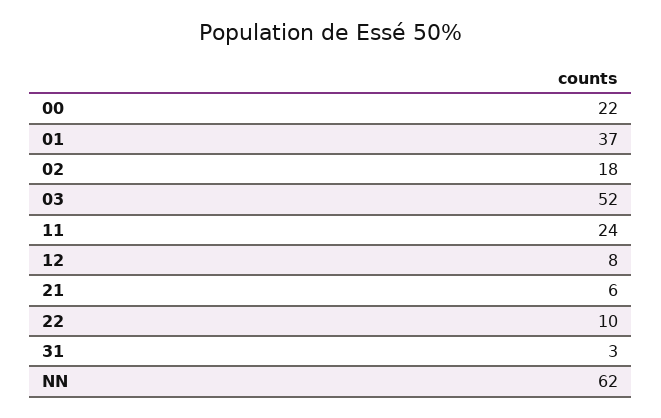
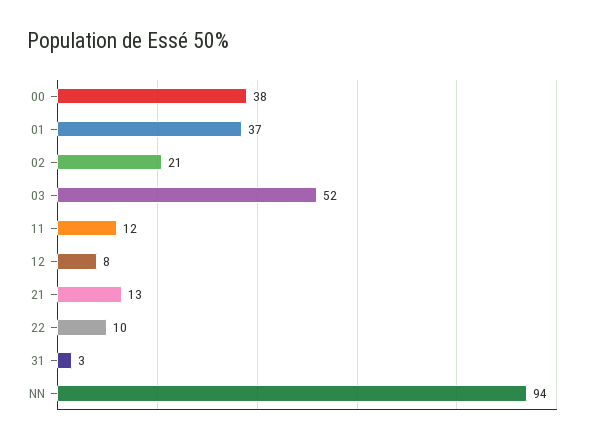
  {
-   "00": 22,
+   "00": 38,
    "01": 37,
-   "02": 18,
+   "02": 21,
    "03": 52,
-   "11": 24,
+   "11": 12,
    "12": 8,
-   "21": 6,
+   "21": 13,
    "22": 10,
    "31": 3,
-   "NN": 62
+   "NN": 94
  }

